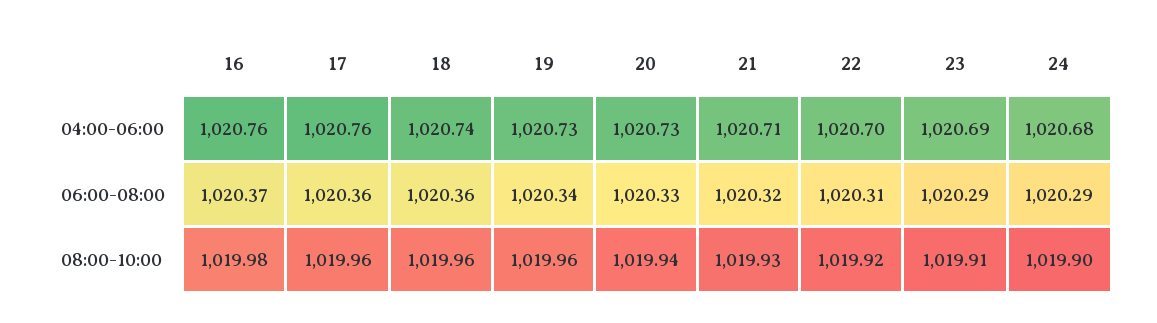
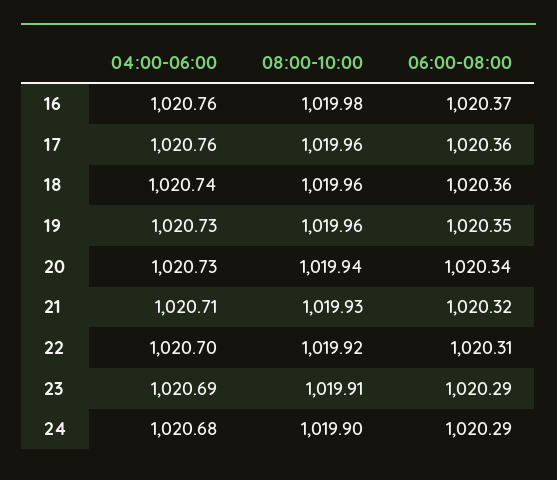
  {
    "16": {
      "04:00-06:00": 1020.76,
      "06:00-08:00": 1020.37,
      "08:00-10:00": 1019.98
    },
    "17": {
      "04:00-06:00": 1020.76,
      "06:00-08:00": 1020.36,
      "08:00-10:00": 1019.96
    },
    "18": {
      "04:00-06:00": 1020.74,
      "06:00-08:00": 1020.36,
      "08:00-10:00": 1019.96
    },
    "19": {
      "04:00-06:00": 1020.73,
-     "06:00-08:00": 1020.34,
+     "06:00-08:00": 1020.35,
      "08:00-10:00": 1019.96
    },
    "20": {
      "04:00-06:00": 1020.73,
-     "06:00-08:00": 1020.33,
+     "06:00-08:00": 1020.34,
      "08:00-10:00": 1019.94
    },
    "21": {
      "04:00-06:00": 1020.71,
      "06:00-08:00": 1020.32,
      "08:00-10:00": 1019.93
    },
    "22": {
      "04:00-06:00": 1020.7,
      "06:00-08:00": 1020.31,
      "08:00-10:00": 1019.92
    },
    "23": {
      "04:00-06:00": 1020.69,
      "06:00-08:00": 1020.29,
      "08:00-10:00": 1019.91
    },
    "24": {
      "04:00-06:00": 1020.68,
      "06:00-08:00": 1020.29,
      "08:00-10:00": 1019.9
    }
  }

